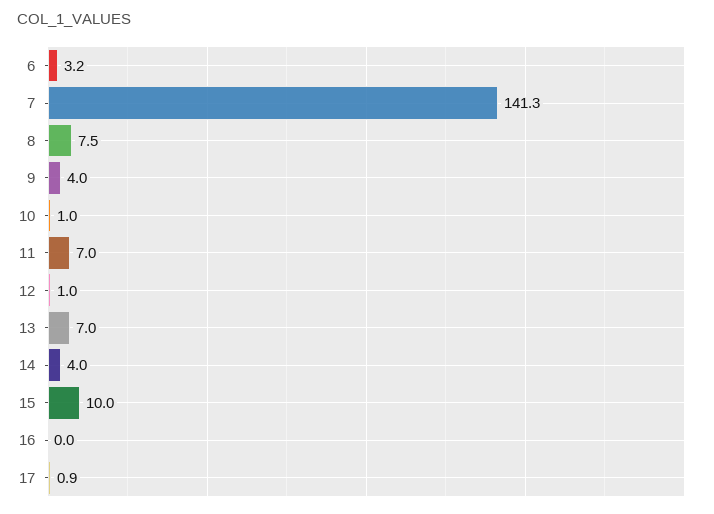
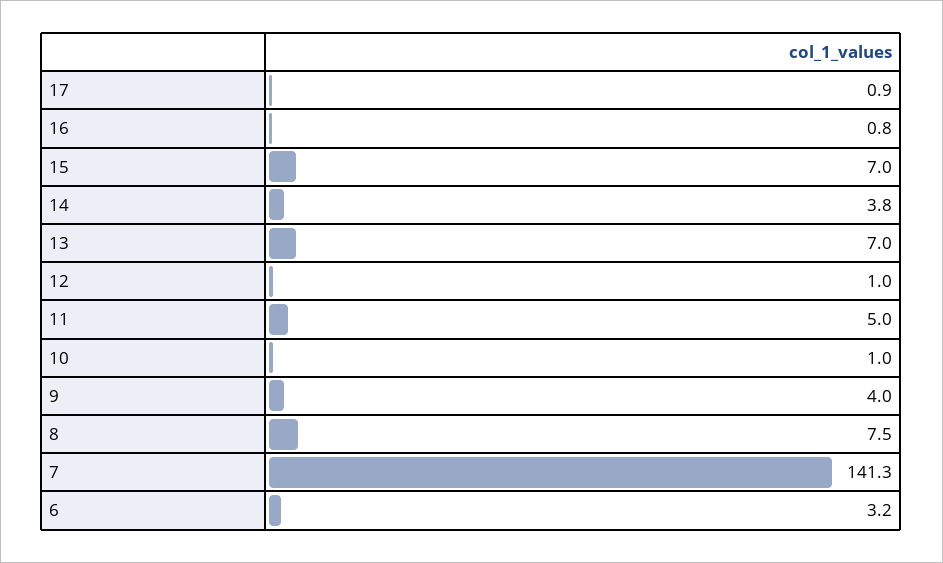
  {
    "6": 3.2,
    "7": 141.3,
    "8": 7.5,
    "9": 4,
    "10": 1,
-   "11": 7,
+   "11": 5,
    "12": 1,
    "13": 7,
-   "14": 4,
+   "14": 3.8,
-   "15": 10,
+   "15": 7,
-   "16": 0,
+   "16": 0.8,
    "17": 0.9
  }

